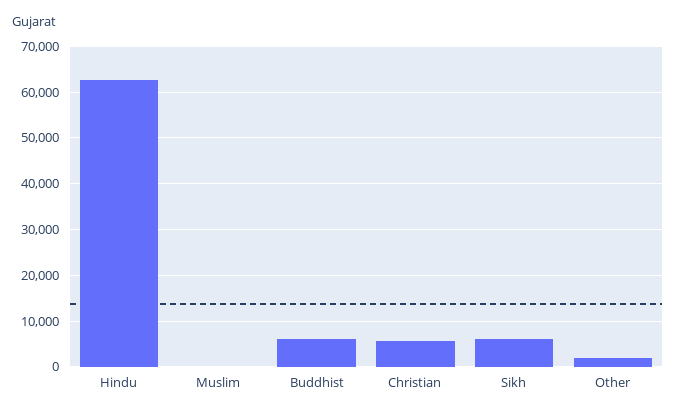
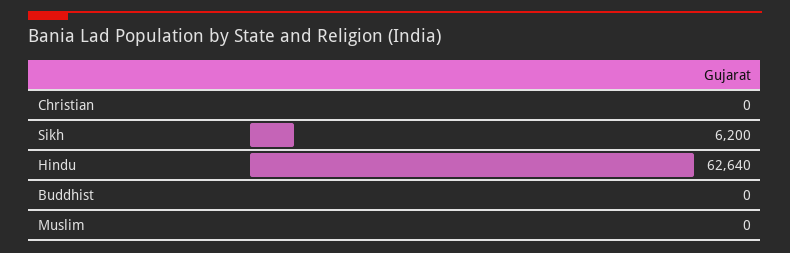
  {
    "Hindu": 62640,
    "Muslim": 0,
-   "Buddhist": 6000,
+   "Buddhist": 0,
-   "Christian": 6000,
+   "Christian": 0,
-   "Sikh": 6200,
+   "Sikh": 6200
-   "Other": 2000
  }

